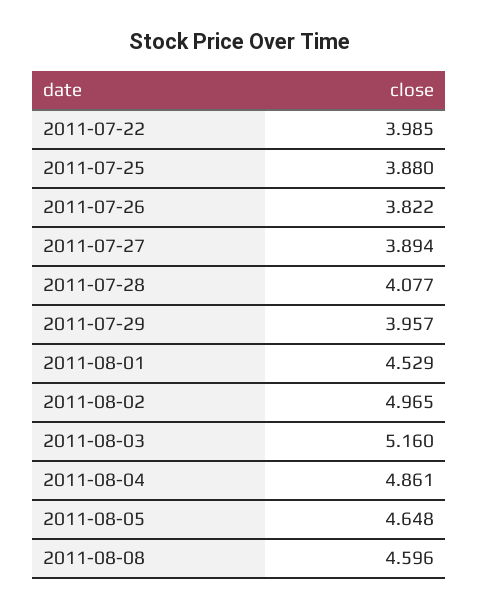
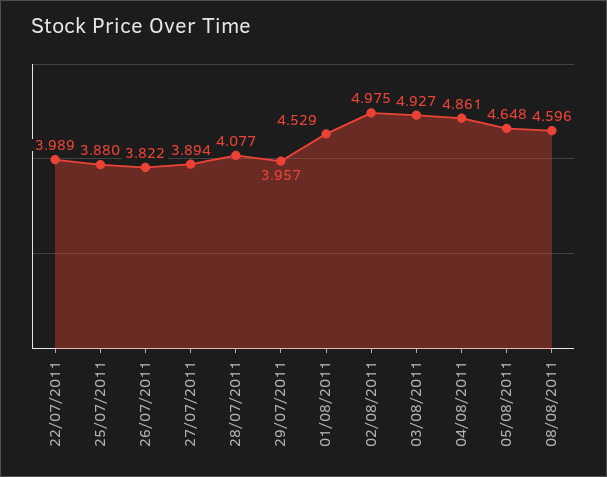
  {
-   "2011-07-22": 3.985,
+   "2011-07-22": 3.989,
    "2011-07-25": 3.88,
    "2011-07-26": 3.822,
    "2011-07-27": 3.894,
    "2011-07-28": 4.077,
    "2011-07-29": 3.957,
    "2011-08-01": 4.529,
-   "2011-08-02": 4.965,
+   "2011-08-02": 4.975,
-   "2011-08-03": 5.16,
+   "2011-08-03": 4.927,
    "2011-08-04": 4.861,
    "2011-08-05": 4.648,
    "2011-08-08": 4.596
  }

